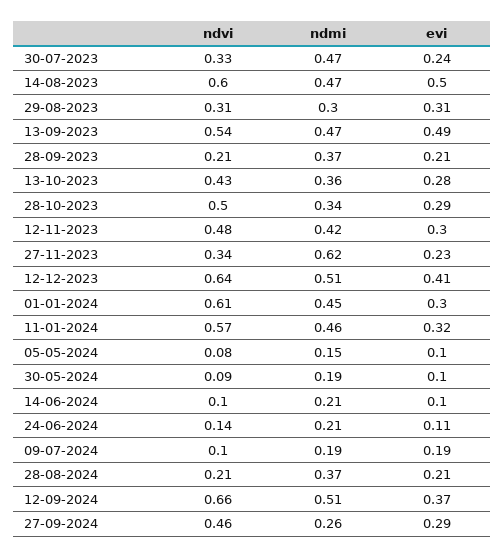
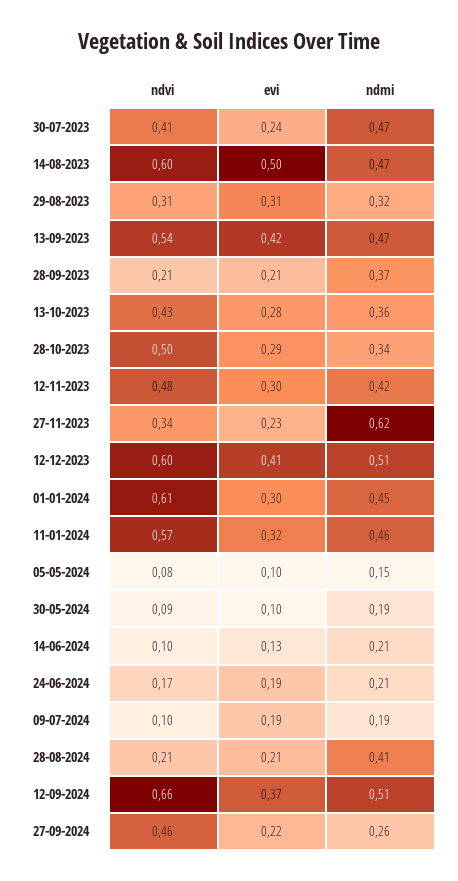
  {
    "ndvi": {
-     "30-07-2023": 0.33,
+     "30-07-2023": 0.41,
      "14-08-2023": 0.6,
      "29-08-2023": 0.31,
      "13-09-2023": 0.54,
      "28-09-2023": 0.21,
      "13-10-2023": 0.43,
      "28-10-2023": 0.5,
      "12-11-2023": 0.48,
      "27-11-2023": 0.34,
-     "12-12-2023": 0.64,
+     "12-12-2023": 0.6,
      "01-01-2024": 0.61,
      "11-01-2024": 0.57,
      "05-05-2024": 0.08,
      "30-05-2024": 0.09,
      "14-06-2024": 0.1,
-     "24-06-2024": 0.14,
+     "24-06-2024": 0.17,
      "09-07-2024": 0.1,
      "28-08-2024": 0.21,
      "12-09-2024": 0.66,
      "27-09-2024": 0.46
    },
    "ndmi": {
      "30-07-2023": 0.47,
      "14-08-2023": 0.47,
-     "29-08-2023": 0.3,
+     "29-08-2023": 0.32,
      "13-09-2023": 0.47,
      "28-09-2023": 0.37,
      "13-10-2023": 0.36,
      "28-10-2023": 0.34,
      "12-11-2023": 0.42,
      "27-11-2023": 0.62,
      "12-12-2023": 0.51,
      "01-01-2024": 0.45,
      "11-01-2024": 0.46,
      "05-05-2024": 0.15,
      "30-05-2024": 0.19,
      "14-06-2024": 0.21,
      "24-06-2024": 0.21,
      "09-07-2024": 0.19,
-     "28-08-2024": 0.37,
+     "28-08-2024": 0.41,
      "12-09-2024": 0.51,
      "27-09-2024": 0.26
    },
    "evi": {
      "30-07-2023": 0.24,
      "14-08-2023": 0.5,
      "29-08-2023": 0.31,
-     "13-09-2023": 0.49,
+     "13-09-2023": 0.42,
      "28-09-2023": 0.21,
      "13-10-2023": 0.28,
      "28-10-2023": 0.29,
      "12-11-2023": 0.3,
      "27-11-2023": 0.23,
      "12-12-2023": 0.41,
      "01-01-2024": 0.3,
      "11-01-2024": 0.32,
      "05-05-2024": 0.1,
      "30-05-2024": 0.1,
-     "14-06-2024": 0.1,
+     "14-06-2024": 0.13,
-     "24-06-2024": 0.11,
+     "24-06-2024": 0.19,
      "09-07-2024": 0.19,
      "28-08-2024": 0.21,
      "12-09-2024": 0.37,
-     "27-09-2024": 0.29
+     "27-09-2024": 0.22
    }
  }

